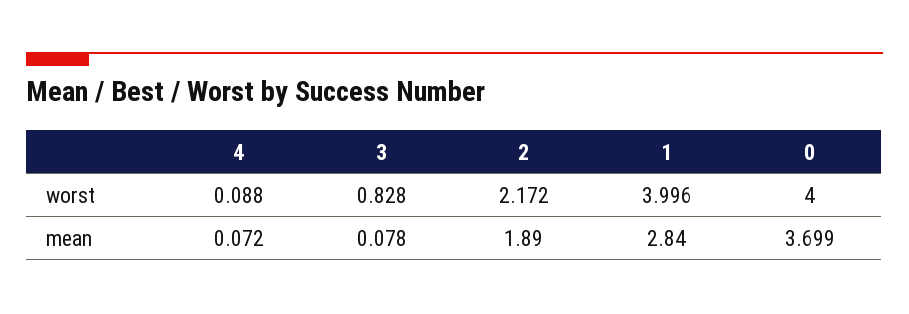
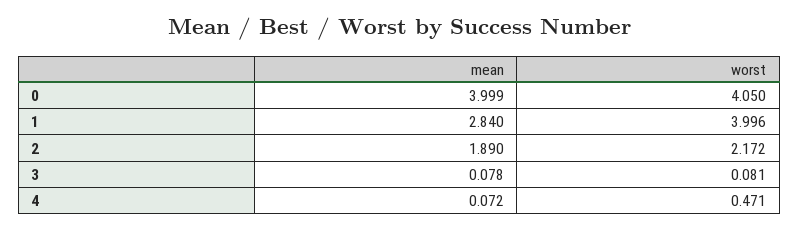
  {
    "4": {
-     "worst": 0.088,
+     "worst": 0.471,
      "mean": 0.072
    },
    "3": {
-     "worst": 0.828,
+     "worst": 0.081,
      "mean": 0.078
    },
    "2": {
      "worst": 2.172,
      "mean": 1.89
    },
    "1": {
      "worst": 3.996,
      "mean": 2.84
    },
    "0": {
-     "worst": 4,
+     "worst": 4.05,
-     "mean": 3.699
+     "mean": 3.999
    }
  }

